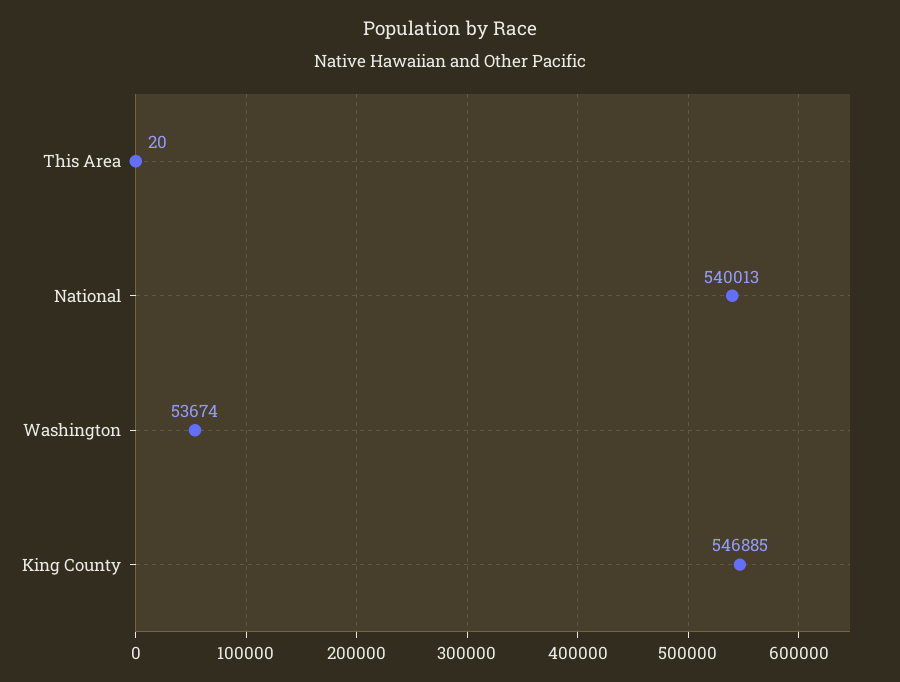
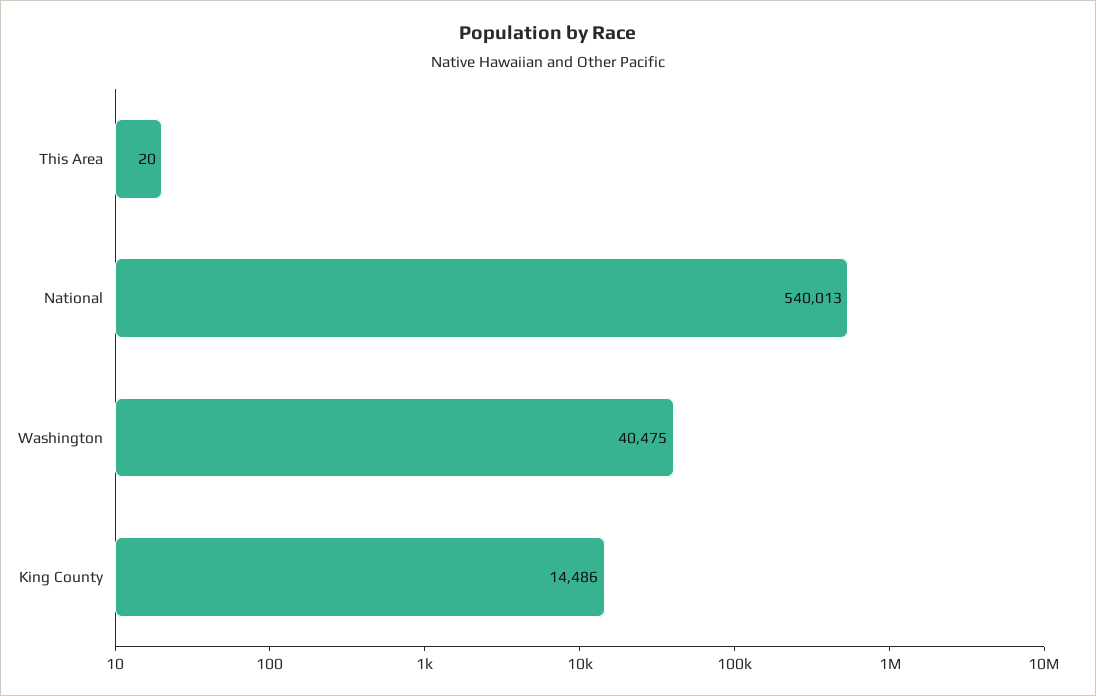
  {
    "This Area": 20,
    "National": 540013,
-   "Washington": 53674,
+   "Washington": 40475,
-   "King County": 546885
+   "King County": 14486
  }

